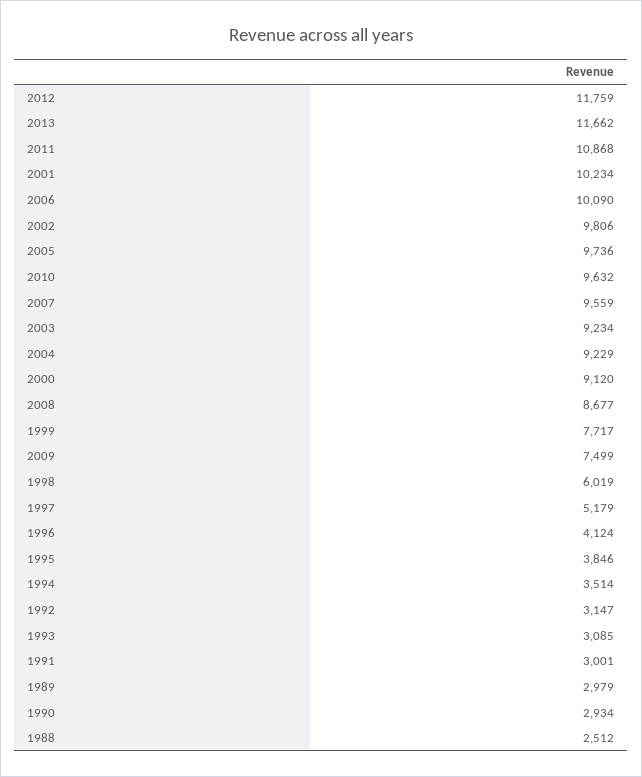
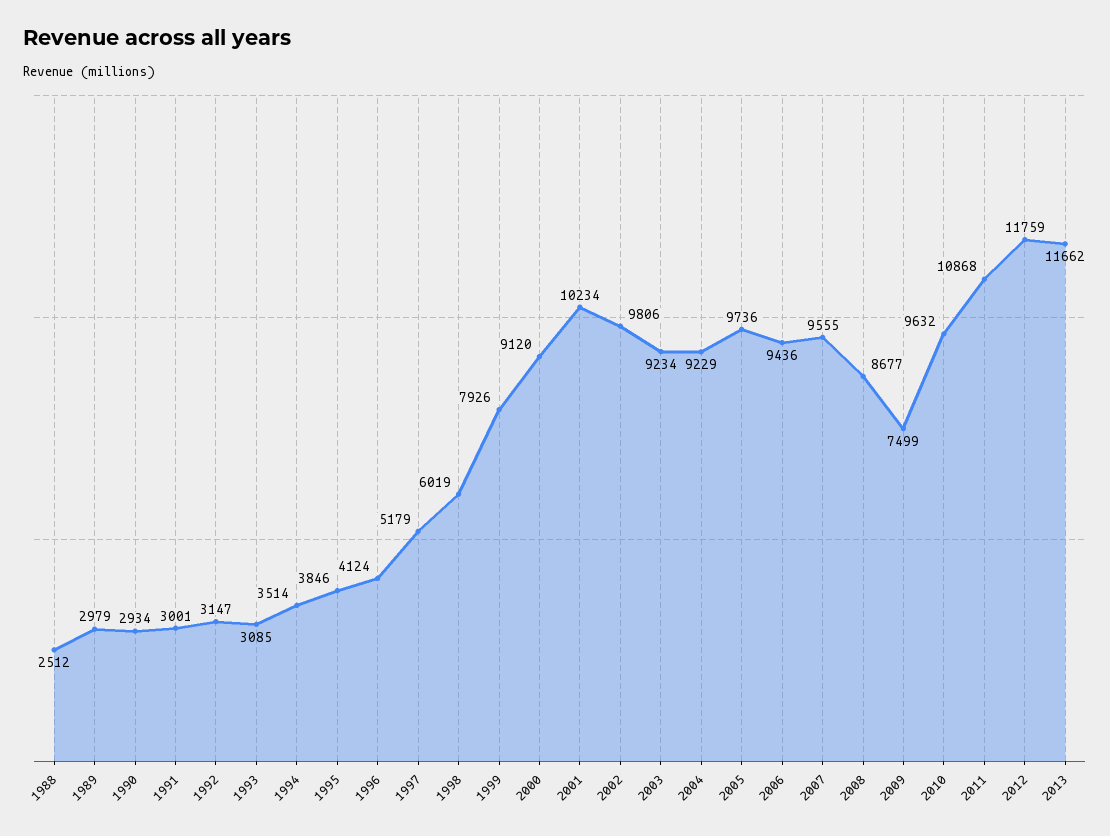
  {
    "2012": 11759,
    "2013": 11662,
    "2011": 10868,
    "2001": 10234,
-   "2006": 10090,
+   "2006": 9436,
    "2002": 9806,
    "2005": 9736,
    "2010": 9632,
-   "2007": 9559,
+   "2007": 9555,
    "2003": 9234,
    "2004": 9229,
    "2000": 9120,
    "2008": 8677,
-   "1999": 7717,
+   "1999": 7926,
    "2009": 7499,
    "1998": 6019,
    "1997": 5179,
    "1996": 4124,
    "1995": 3846,
    "1994": 3514,
    "1992": 3147,
    "1993": 3085,
    "1991": 3001,
    "1989": 2979,
    "1990": 2934,
    "1988": 2512
  }

